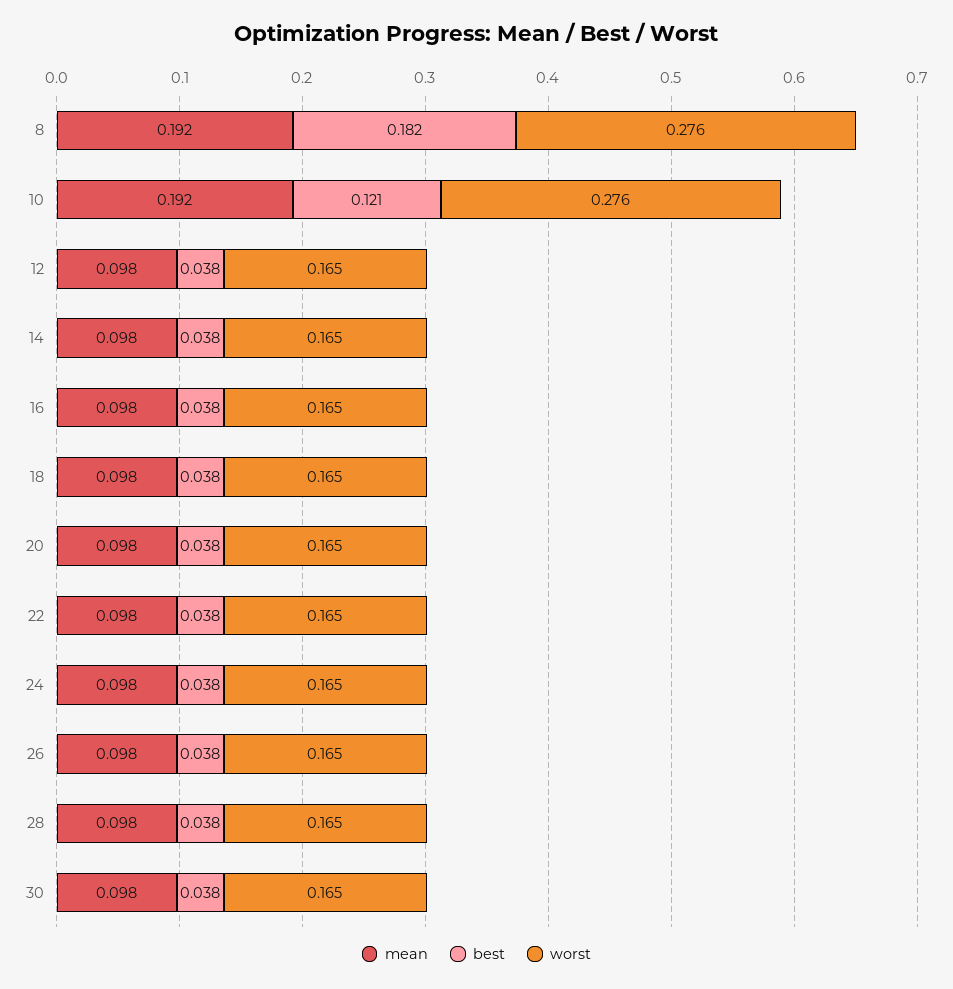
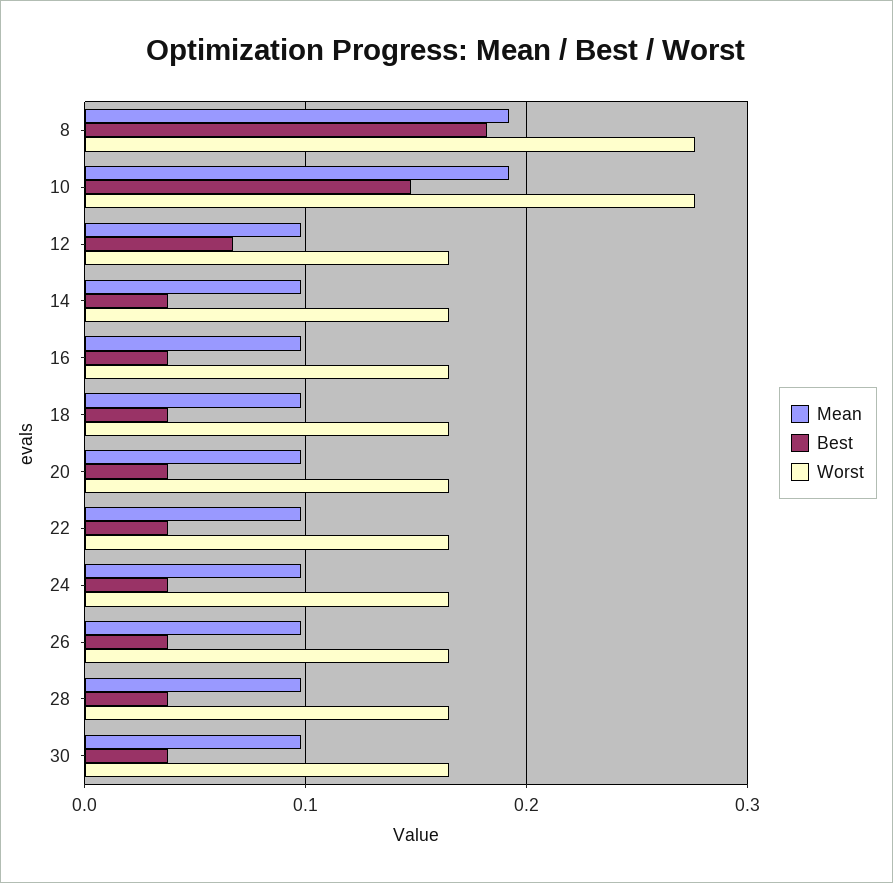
  {
    "mean": {
      "8": 0.192,
      "10": 0.192,
      "12": 0.098,
      "14": 0.098,
      "16": 0.098,
      "18": 0.098,
      "20": 0.098,
      "22": 0.098,
      "24": 0.098,
      "26": 0.098,
      "28": 0.098,
      "30": 0.098
    },
    "best": {
      "8": 0.182,
-     "10": 0.121,
+     "10": 0.15,
-     "12": 0.038,
+     "12": 0.07,
      "14": 0.038,
      "16": 0.038,
      "18": 0.038,
      "20": 0.038,
      "22": 0.038,
      "24": 0.038,
      "26": 0.038,
      "28": 0.038,
      "30": 0.038
    },
    "worst": {
      "8": 0.276,
      "10": 0.276,
      "12": 0.165,
      "14": 0.165,
      "16": 0.165,
      "18": 0.165,
      "20": 0.165,
      "22": 0.165,
      "24": 0.165,
      "26": 0.165,
      "28": 0.165,
      "30": 0.165
    }
  }

